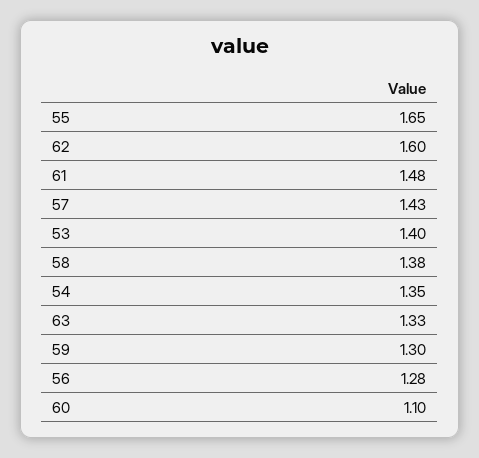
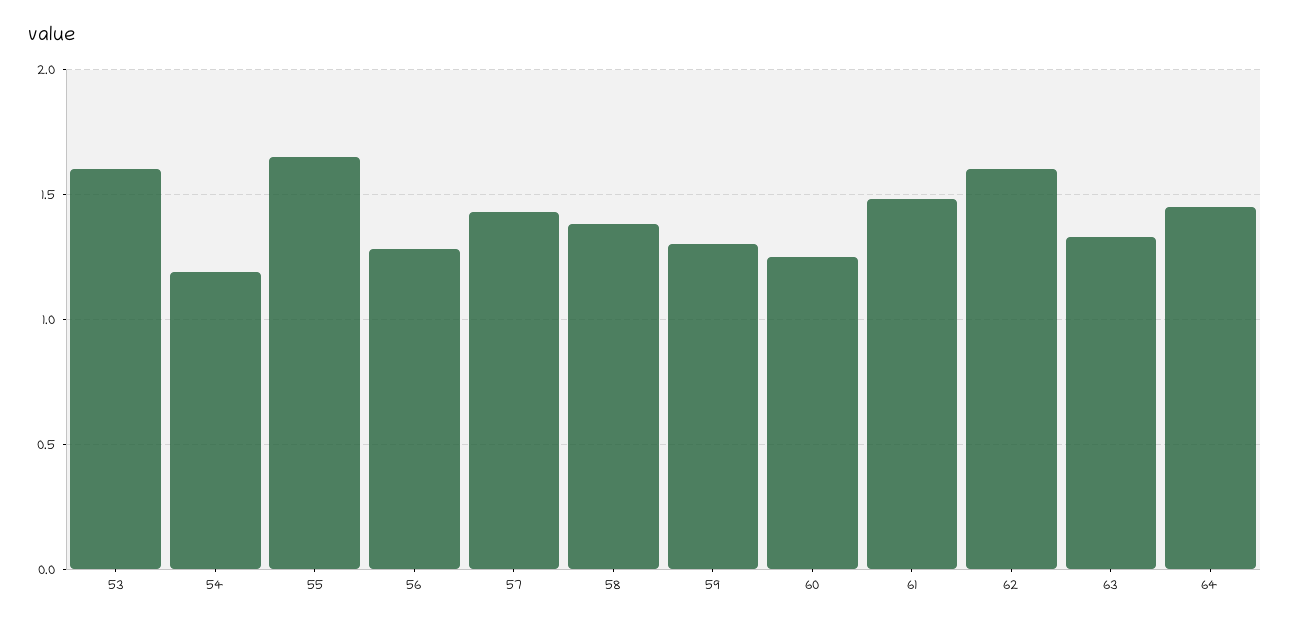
  {
    "55": 1.65,
    "62": 1.6,
    "61": 1.48,
    "57": 1.43,
-   "53": 1.4,
+   "53": 1.6,
    "58": 1.38,
-   "54": 1.35,
+   "54": 1.2,
    "63": 1.33,
    "59": 1.3,
    "56": 1.28,
-   "60": 1.1
+   "60": 1.25,
+   "64": 1.45
  }

